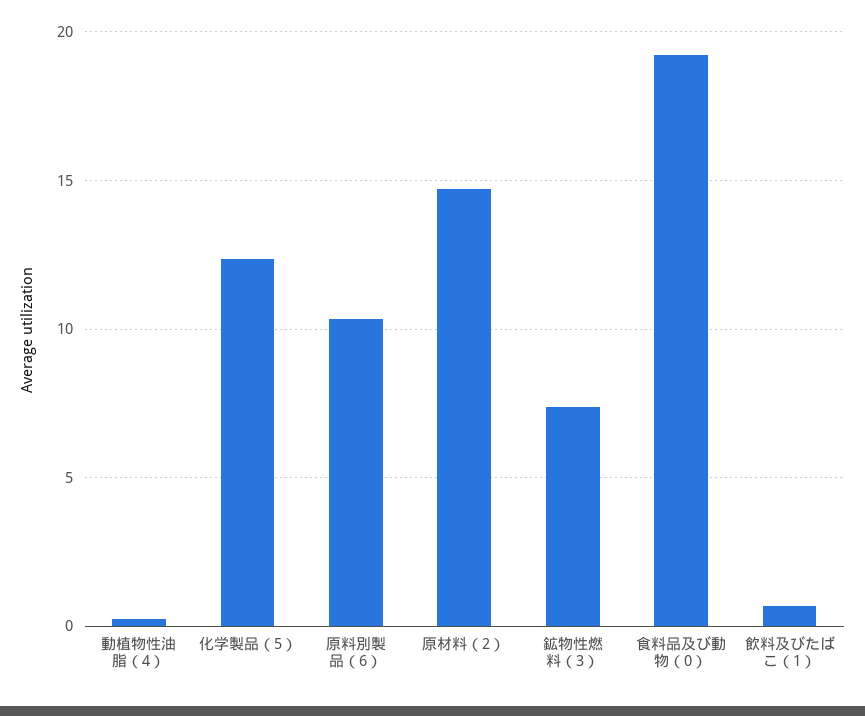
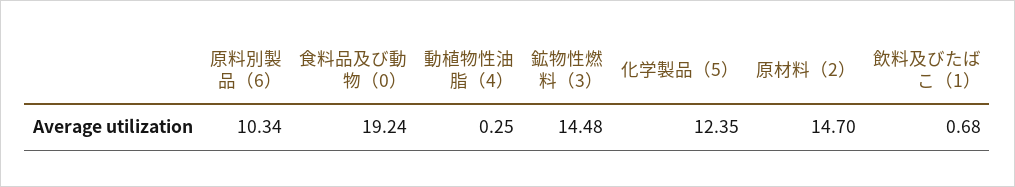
  {
    "動植物性油脂（4）": 0.25,
    "化学製品（5）": 12.35,
    "原料別製品（6）": 10.34,
    "原材料（2）": 14.7,
-   "鉱物性燃料（3）": 7.5,
+   "鉱物性燃料（3）": 14.48,
    "食料品及び動物（0）": 19.24,
    "飲料及びたばこ（1）": 0.68
  }

